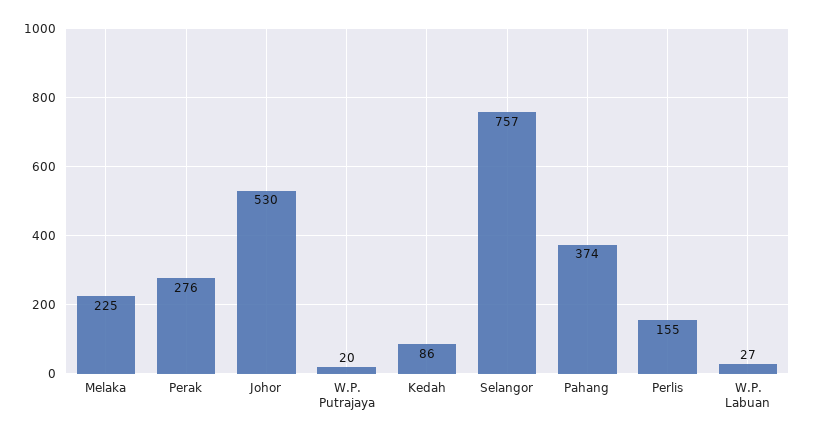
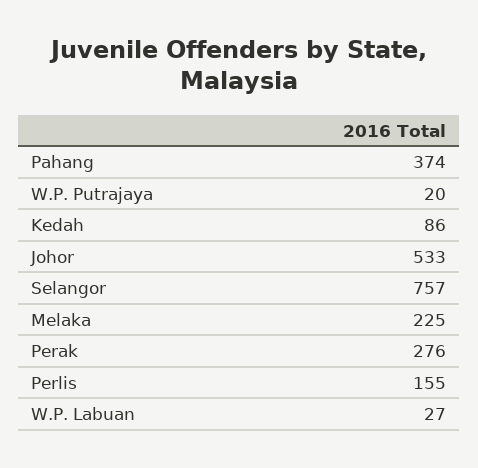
  {
    "Melaka": 225,
    "Perak": 276,
-   "Johor": 530,
+   "Johor": 533,
    "W.P. Putrajaya": 20,
    "Kedah": 86,
    "Selangor": 757,
    "Pahang": 374,
    "Perlis": 155,
    "W.P. Labuan": 27
  }

